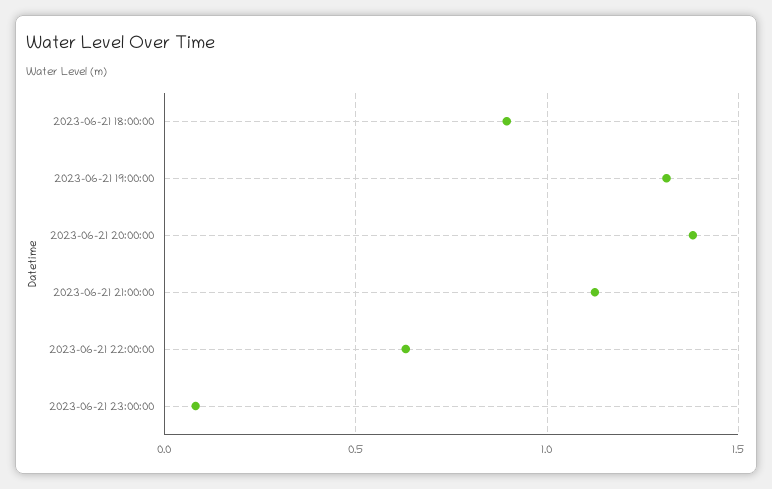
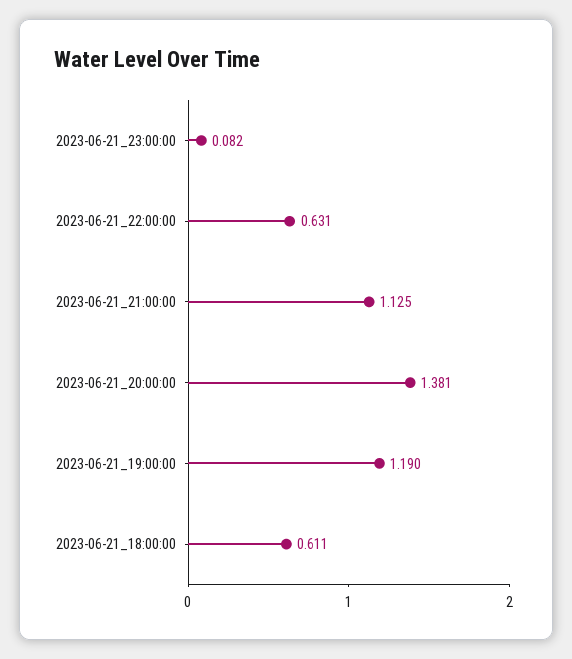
  {
-   "2023-06-21 18:00:00": 0.9,
+   "2023-06-21 18:00:00": 0.611,
-   "2023-06-21 19:00:00": 1.3,
+   "2023-06-21 19:00:00": 1.19,
    "2023-06-21 20:00:00": 1.381,
    "2023-06-21 21:00:00": 1.125,
    "2023-06-21 22:00:00": 0.631,
    "2023-06-21 23:00:00": 0.082
  }

